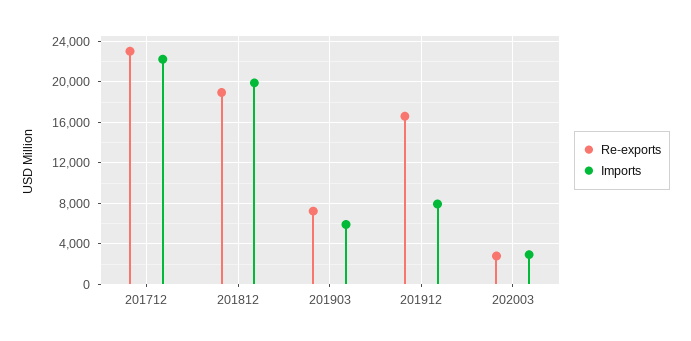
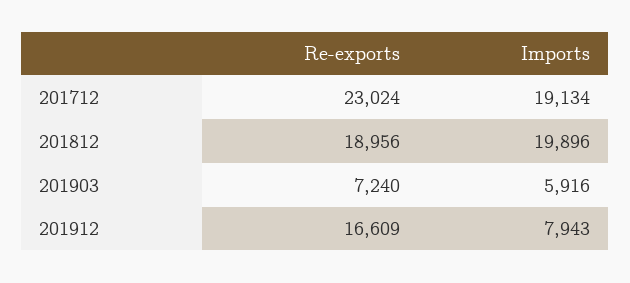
  {
    "Re-exports": {
      "201712": 23024,
      "201812": 18956,
      "201903": 7240,
-     "201912": 16609,
+     "201912": 16609
-     "202003": 3000
    },
    "Imports": {
-     "201712": 22000,
+     "201712": 19134,
      "201812": 19896,
      "201903": 5916,
-     "201912": 7943,
+     "201912": 7943
-     "202003": 3000
    }
  }

